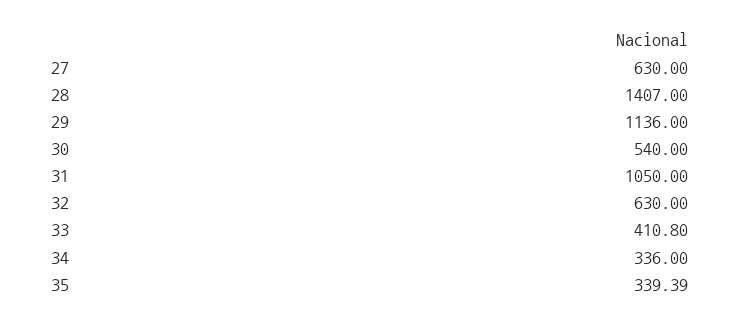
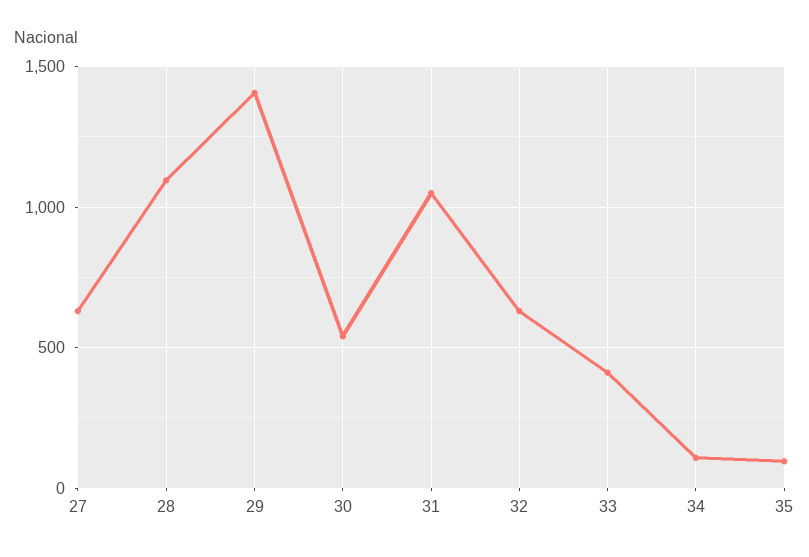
  {
    "27": 630,
-   "28": 1407,
+   "28": 1100,
-   "29": 1136,
+   "29": 1400,
    "30": 540,
    "31": 1050,
    "32": 630,
    "33": 410.8,
-   "34": 336,
+   "34": 100,
-   "35": 339.39
+   "35": 100
  }

